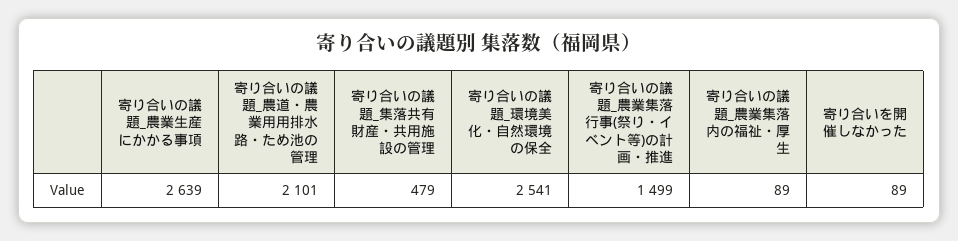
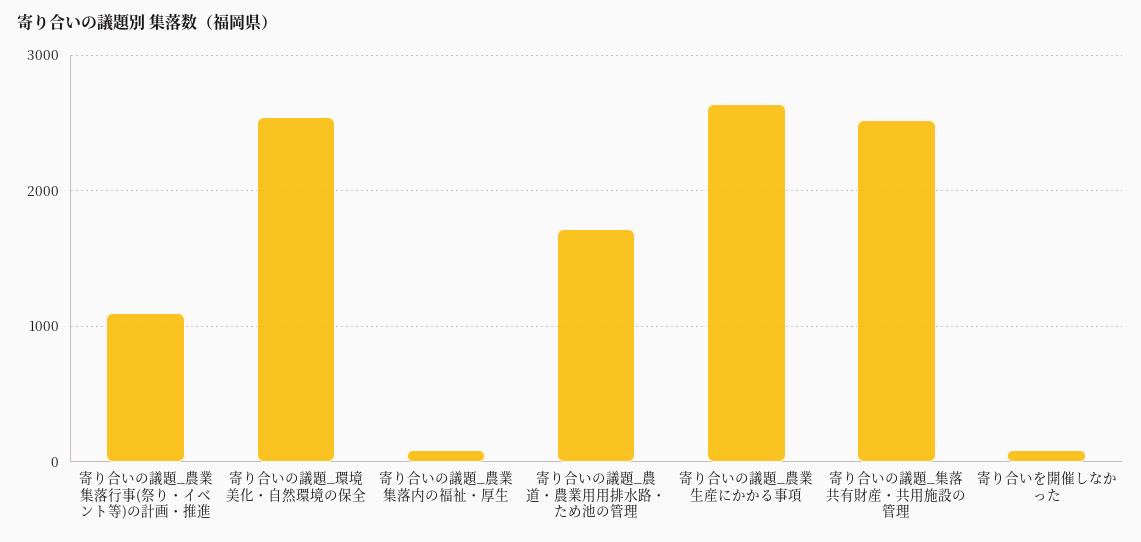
  {
    "寄り合いの議題_農業生産にかかる事項": 2639,
-   "寄り合いの議題_農道・農業用用排水路・ため池の管理": 2101,
+   "寄り合いの議題_農道・農業用用排水路・ため池の管理": 1700,
-   "寄り合いの議題_集落共有財産・共用施設の管理": 479,
+   "寄り合いの議題_集落共有財産・共用施設の管理": 2500,
    "寄り合いの議題_環境美化・自然環境の保全": 2541,
-   "寄り合いの議題_農業集落行事(祭り・イベント等)の計画・推進": 1499,
+   "寄り合いの議題_農業集落行事(祭り・イベント等)の計画・推進": 1100,
    "寄り合いの議題_農業集落内の福祉・厚生": 89,
    "寄り合いを開催しなかった": 89
  }

